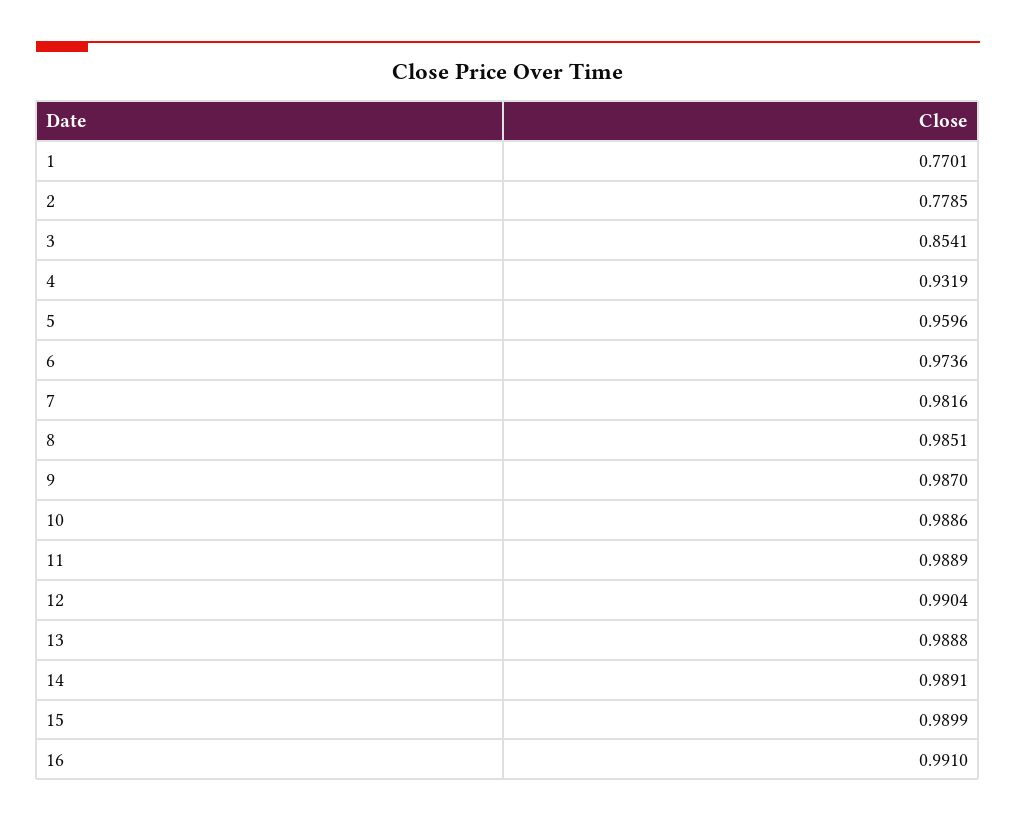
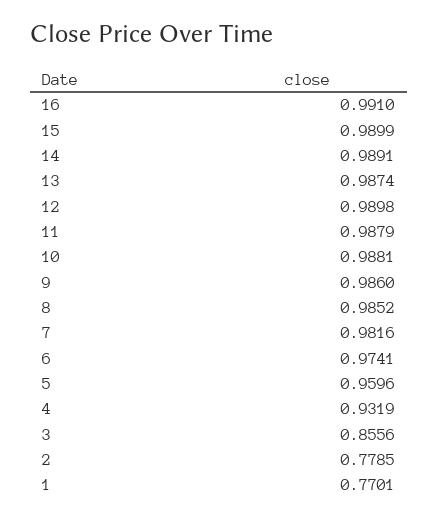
  {
    "1": 0.7701,
    "2": 0.7785,
-   "3": 0.8541,
+   "3": 0.8556,
    "4": 0.9319,
    "5": 0.9596,
-   "6": 0.9736,
+   "6": 0.9741,
    "7": 0.9816,
-   "8": 0.9851,
+   "8": 0.9852,
-   "9": 0.987,
+   "9": 0.986,
-   "10": 0.9886,
+   "10": 0.9881,
-   "11": 0.9889,
+   "11": 0.9879,
-   "12": 0.9904,
+   "12": 0.9898,
-   "13": 0.9888,
+   "13": 0.9874,
    "14": 0.9891,
    "15": 0.9899,
    "16": 0.991
  }

